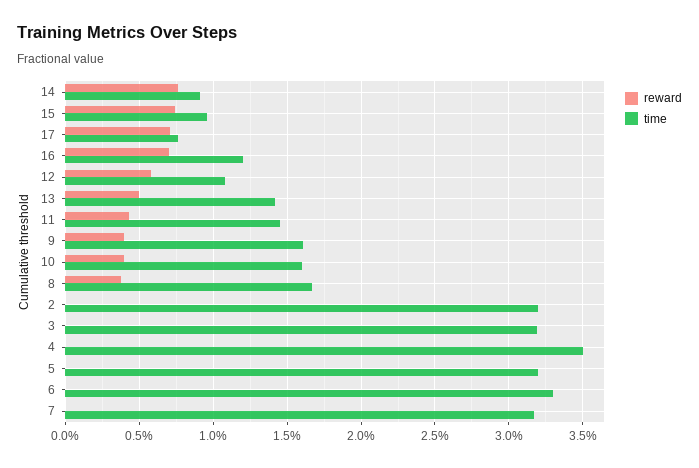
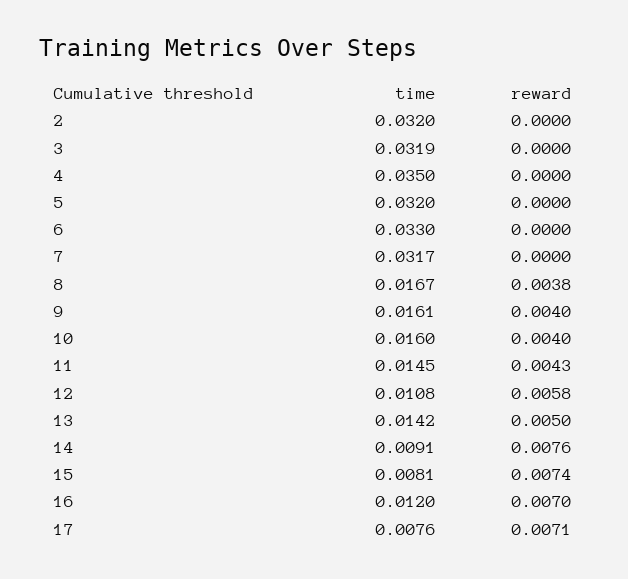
  {
    "reward": {
      "14": 0.0076,
      "15": 0.0074,
      "17": 0.0071,
      "16": 0.007,
      "12": 0.0058,
      "13": 0.005,
      "11": 0.0043,
      "9": 0.004,
      "10": 0.004,
      "8": 0.0038,
      "2": 0,
      "3": 0,
      "4": 0,
      "5": 0,
      "6": 0,
      "7": 0
    },
    "time": {
      "14": 0.0091,
-     "15": 0.0095,
+     "15": 0.0081,
      "17": 0.0076,
      "16": 0.012,
      "12": 0.0108,
      "13": 0.0142,
      "11": 0.0145,
      "9": 0.0161,
      "10": 0.016,
      "8": 0.0167,
      "2": 0.032,
      "3": 0.0319,
      "4": 0.035,
      "5": 0.032,
      "6": 0.033,
      "7": 0.0317
    }
  }

